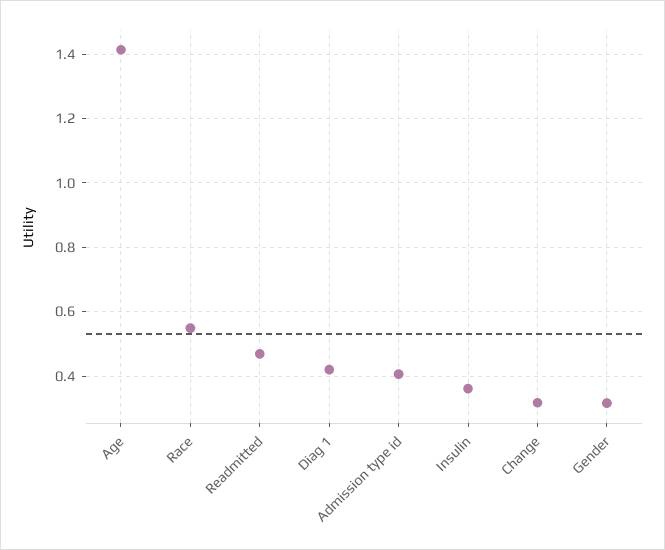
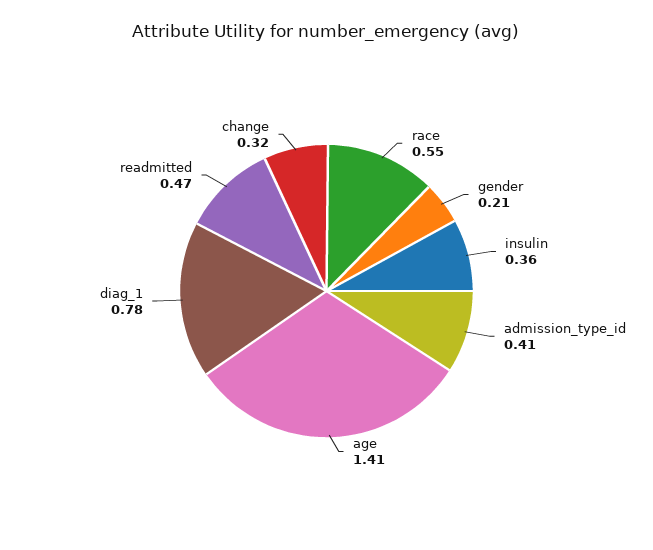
  {
    "Age": 1.41,
    "Race": 0.55,
    "Readmitted": 0.47,
-   "Diag 1": 0.42,
+   "Diag 1": 0.78,
    "Admission type id": 0.41,
    "Insulin": 0.36,
    "Change": 0.32,
-   "Gender": 0.32
+   "Gender": 0.21
  }

